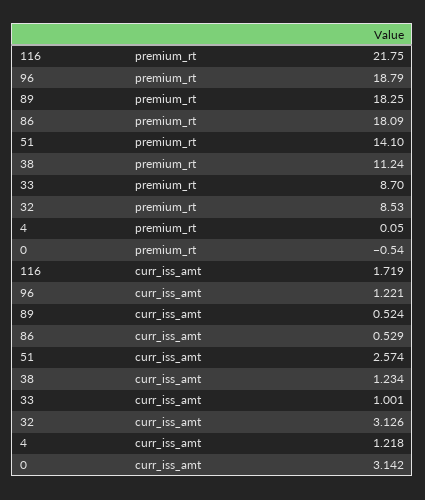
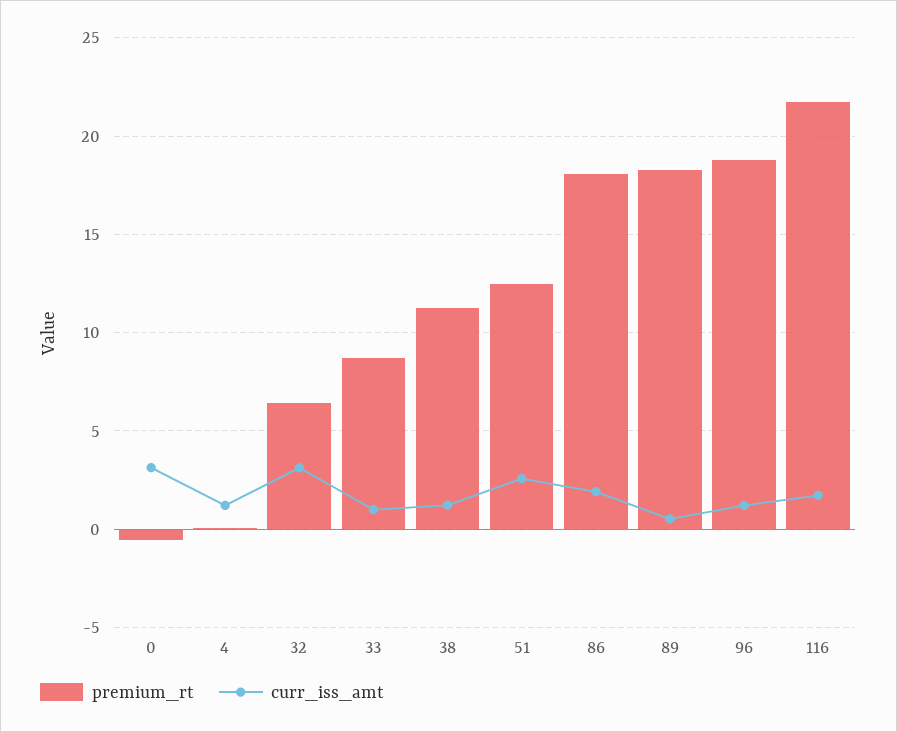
  {
    "premium_rt": {
      "116": 21.75,
      "96": 18.79,
      "89": 18.25,
      "86": 18.09,
-     "51": 14.1,
+     "51": 12.5,
      "38": 11.24,
      "33": 8.7,
-     "32": 8.53,
+     "32": 6.5,
      "4": 0.05,
      "0": -0.54
    },
    "curr_iss_amt": {
      "116": 1.719,
      "96": 1.221,
      "89": 0.524,
-     "86": 0.529,
+     "86": 2,
      "51": 2.574,
      "38": 1.234,
      "33": 1.001,
      "32": 3.126,
      "4": 1.218,
      "0": 3.142
    }
  }

